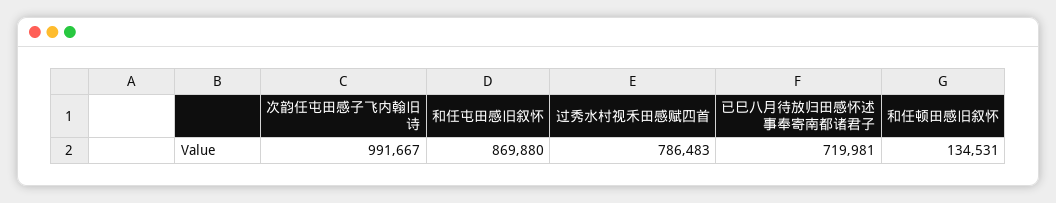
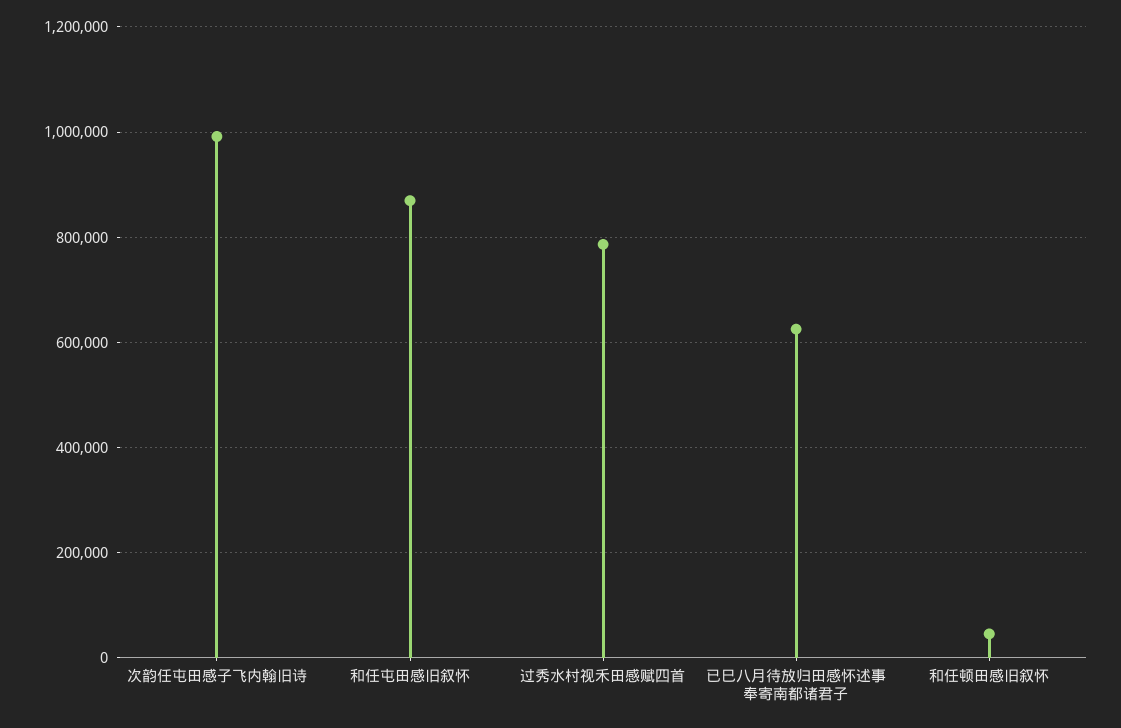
  {
    "次韵任屯田感子飞内翰旧诗": 991667,
    "和任屯田感旧叙怀": 869880,
    "过秀水村视禾田感赋四首": 786483,
-   "已巳八月待放归田感怀述事奉寄南都诸君子": 719981,
+   "已巳八月待放归田感怀述事奉寄南都诸君子": 620000,
-   "和任顿田感旧叙怀": 134531
+   "和任顿田感旧叙怀": 40000
  }

